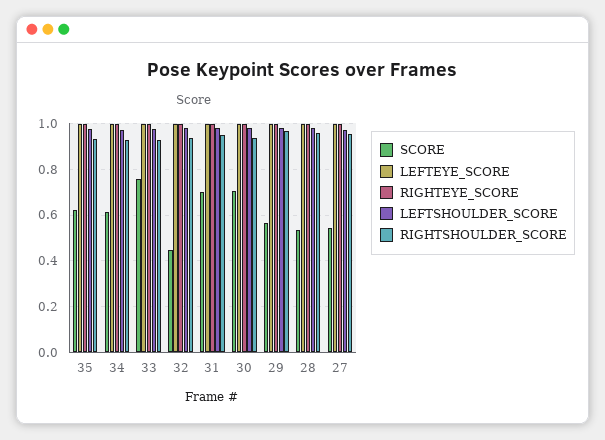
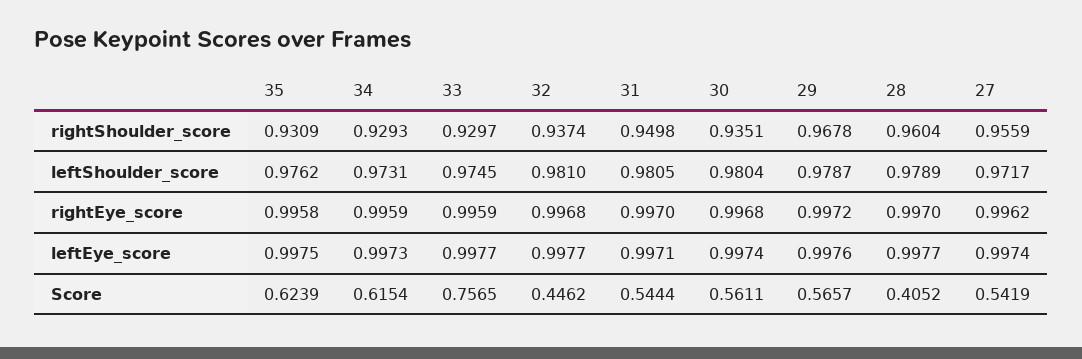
  {
    "SCORE": {
      "35": 0.6239,
      "34": 0.6154,
      "33": 0.7565,
      "32": 0.4462,
-     "31": 0.7,
+     "31": 0.5444,
-     "30": 0.7,
+     "30": 0.5611,
      "29": 0.5657,
-     "28": 0.55,
+     "28": 0.4052,
      "27": 0.5419
    },
    "LEFTEYE_SCORE": {
      "35": 0.9975,
      "34": 0.9973,
      "33": 0.9977,
      "32": 0.9977,
      "31": 0.9971,
      "30": 0.9974,
      "29": 0.9976,
      "28": 0.9977,
      "27": 0.9974
    },
    "RIGHTEYE_SCORE": {
      "35": 0.9958,
      "34": 0.9959,
      "33": 0.9959,
      "32": 0.9968,
      "31": 0.997,
      "30": 0.9968,
      "29": 0.9972,
      "28": 0.997,
      "27": 0.9962
    },
    "LEFTSHOULDER_SCORE": {
      "35": 0.9762,
      "34": 0.9731,
      "33": 0.9745,
      "32": 0.981,
      "31": 0.9805,
      "30": 0.9804,
      "29": 0.9787,
      "28": 0.9789,
      "27": 0.9717
    },
    "RIGHTSHOULDER_SCORE": {
      "35": 0.9309,
      "34": 0.9293,
      "33": 0.9297,
      "32": 0.9374,
      "31": 0.9498,
      "30": 0.9351,
      "29": 0.9678,
      "28": 0.9604,
      "27": 0.9559
    }
  }

